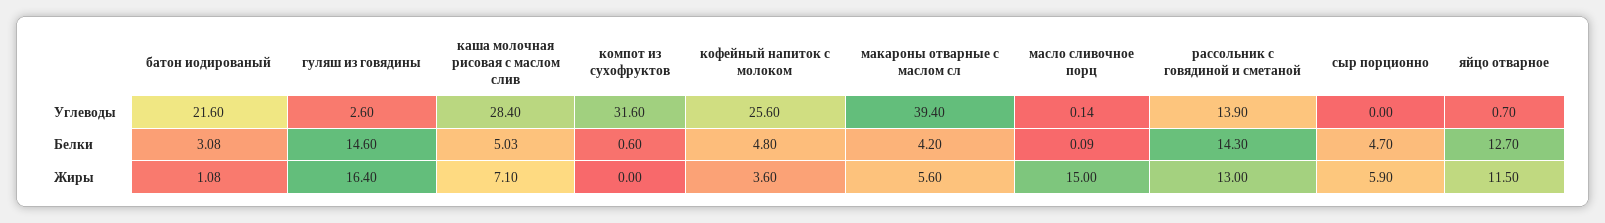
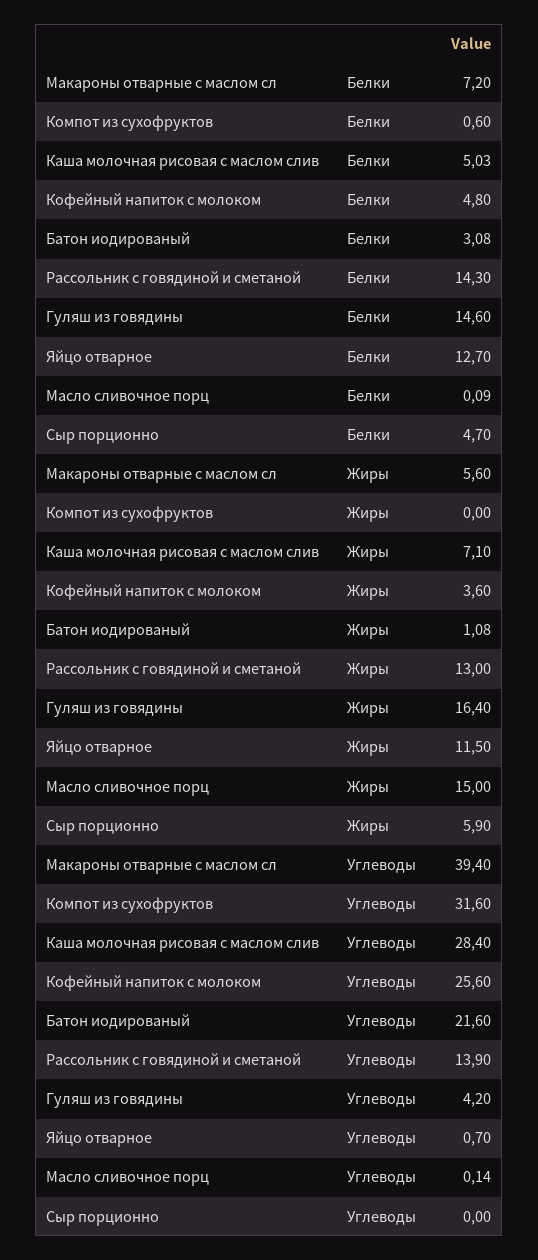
  {
    "батон иодированый": {
      "Углеводы": 21.6,
      "Белки": 3.08,
      "Жиры": 1.08
    },
    "гуляш из говядины": {
-     "Углеводы": 2.6,
+     "Углеводы": 4.2,
      "Белки": 14.6,
      "Жиры": 16.4
    },
    "каша молочная рисовая с маслом слив": {
      "Углеводы": 28.4,
      "Белки": 5.03,
      "Жиры": 7.1
    },
    "компот из сухофруктов": {
      "Углеводы": 31.6,
      "Белки": 0.6,
      "Жиры": 0
    },
    "кофейный напиток с молоком": {
      "Углеводы": 25.6,
      "Белки": 4.8,
      "Жиры": 3.6
    },
    "макароны отварные с маслом сл": {
      "Углеводы": 39.4,
-     "Белки": 4.2,
+     "Белки": 7.2,
      "Жиры": 5.6
    },
    "масло сливочное порц": {
      "Углеводы": 0.14,
      "Белки": 0.09,
      "Жиры": 15
    },
    "рассольник с говядиной и сметаной": {
      "Углеводы": 13.9,
      "Белки": 14.3,
      "Жиры": 13
    },
    "сыр порционно": {
      "Углеводы": 0,
      "Белки": 4.7,
      "Жиры": 5.9
    },
    "яйцо отварное": {
      "Углеводы": 0.7,
      "Белки": 12.7,
      "Жиры": 11.5
    }
  }

